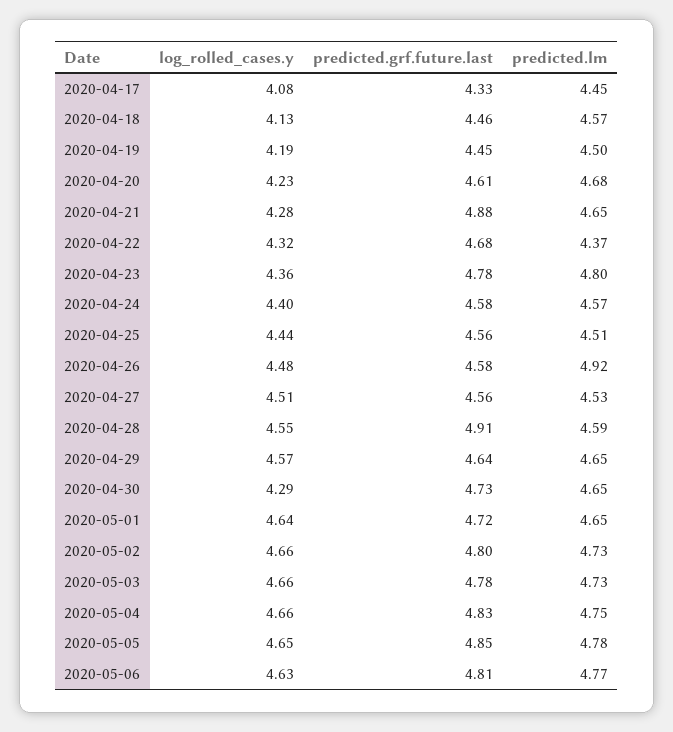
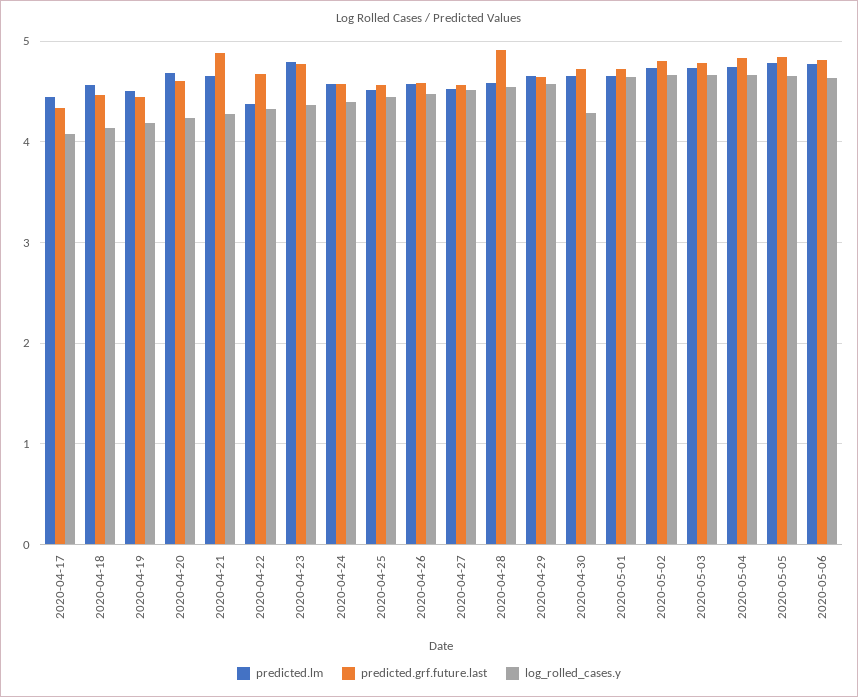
  {
    "log_rolled_cases.y": {
      "2020-04-17": 4.08,
      "2020-04-18": 4.13,
      "2020-04-19": 4.19,
      "2020-04-20": 4.23,
      "2020-04-21": 4.28,
      "2020-04-22": 4.32,
      "2020-04-23": 4.36,
      "2020-04-24": 4.4,
      "2020-04-25": 4.44,
      "2020-04-26": 4.48,
      "2020-04-27": 4.51,
      "2020-04-28": 4.55,
      "2020-04-29": 4.57,
      "2020-04-30": 4.29,
      "2020-05-01": 4.64,
      "2020-05-02": 4.66,
      "2020-05-03": 4.66,
      "2020-05-04": 4.66,
      "2020-05-05": 4.65,
      "2020-05-06": 4.63
    },
    "predicted.grf.future.last": {
      "2020-04-17": 4.33,
      "2020-04-18": 4.46,
      "2020-04-19": 4.45,
      "2020-04-20": 4.61,
      "2020-04-21": 4.88,
      "2020-04-22": 4.68,
      "2020-04-23": 4.78,
      "2020-04-24": 4.58,
      "2020-04-25": 4.56,
      "2020-04-26": 4.58,
      "2020-04-27": 4.56,
      "2020-04-28": 4.91,
      "2020-04-29": 4.64,
      "2020-04-30": 4.73,
      "2020-05-01": 4.72,
      "2020-05-02": 4.8,
      "2020-05-03": 4.78,
      "2020-05-04": 4.83,
      "2020-05-05": 4.85,
      "2020-05-06": 4.81
    },
    "predicted.lm": {
      "2020-04-17": 4.45,
      "2020-04-18": 4.57,
      "2020-04-19": 4.5,
      "2020-04-20": 4.68,
      "2020-04-21": 4.65,
      "2020-04-22": 4.37,
      "2020-04-23": 4.8,
      "2020-04-24": 4.57,
      "2020-04-25": 4.51,
-     "2020-04-26": 4.92,
+     "2020-04-26": 4.6,
      "2020-04-27": 4.53,
      "2020-04-28": 4.59,
      "2020-04-29": 4.65,
      "2020-04-30": 4.65,
      "2020-05-01": 4.65,
      "2020-05-02": 4.73,
      "2020-05-03": 4.73,
      "2020-05-04": 4.75,
      "2020-05-05": 4.78,
      "2020-05-06": 4.77
    }
  }

